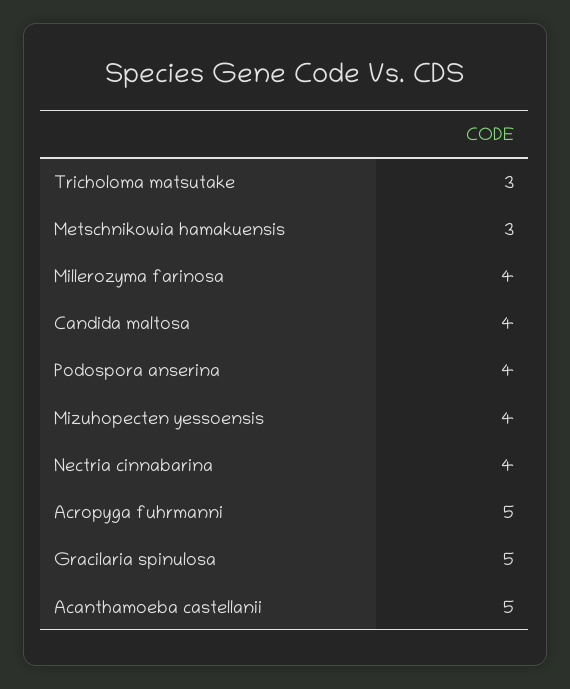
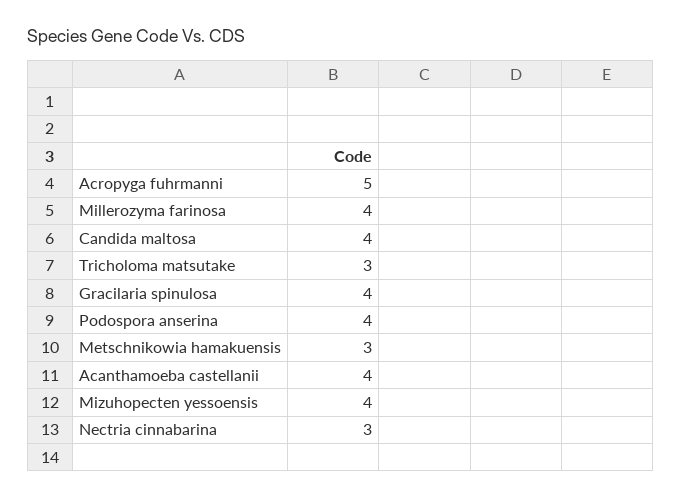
  {
    "Tricholoma matsutake": 3,
    "Metschnikowia hamakuensis": 3,
    "Millerozyma farinosa": 4,
    "Candida maltosa": 4,
    "Podospora anserina": 4,
    "Mizuhopecten yessoensis": 4,
-   "Nectria cinnabarina": 4,
+   "Nectria cinnabarina": 3,
    "Acropyga fuhrmanni": 5,
-   "Gracilaria spinulosa": 5,
+   "Gracilaria spinulosa": 4,
-   "Acanthamoeba castellanii": 5
+   "Acanthamoeba castellanii": 4
  }

